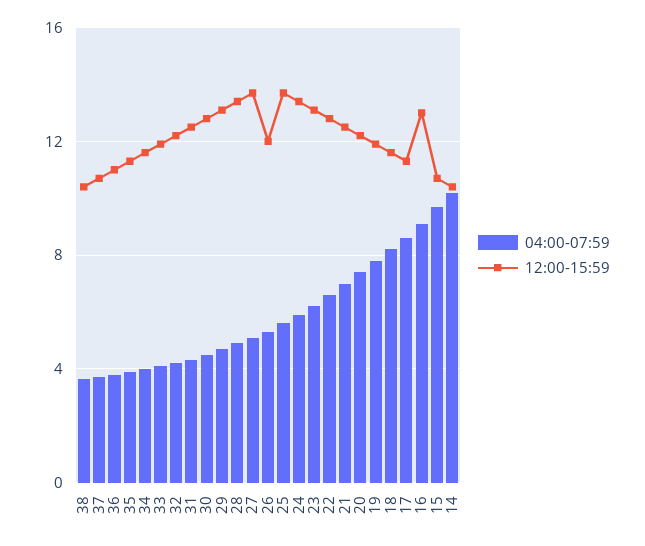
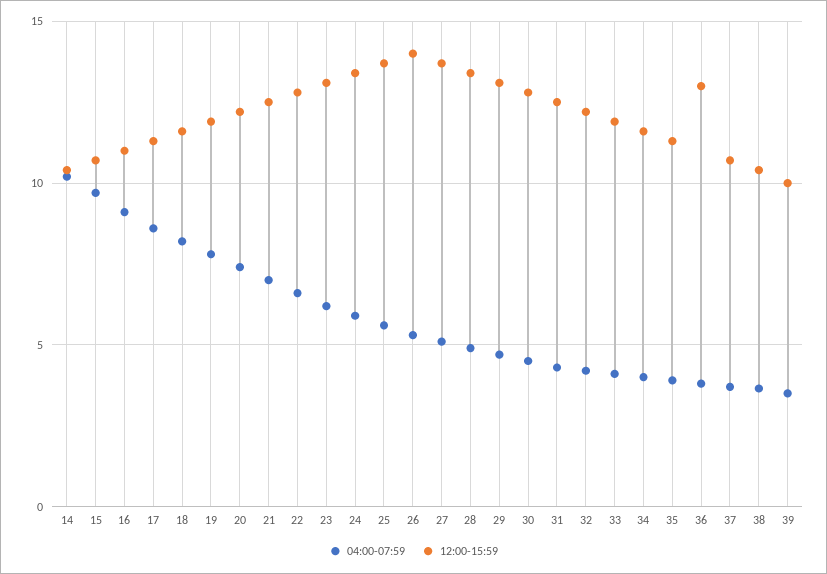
  {
    "04:00-07:59": {
      "38": 3.5,
      "37": 3.5,
      "36": 4,
      "35": 4,
      "34": 4,
      "33": 4,
      "32": 4,
      "31": 4.5,
      "30": 4.5,
      "29": 4.5,
      "28": 5,
      "27": 5,
      "26": 5.5,
      "25": 5.5,
      "24": 6,
      "23": 6,
      "22": 6.5,
      "21": 7,
      "20": 7.5,
      "19": 8,
      "18": 8,
      "17": 8.5,
      "16": 9,
      "15": 9.5,
-     "14": 10
+     "14": 10,
+     "39": 3.5
    },
    "12:00-15:59": {
      "38": 10.5,
      "37": 10.5,
-     "36": 11,
+     "36": 13,
      "35": 11.5,
      "34": 11.5,
      "33": 12,
      "32": 12,
      "31": 12.5,
      "30": 13,
      "29": 13,
      "28": 13.5,
      "27": 13.5,
-     "26": 12,
+     "26": 14,
      "25": 13.5,
      "24": 13.5,
      "23": 13,
      "22": 13,
      "21": 12.5,
      "20": 12,
      "19": 12,
      "18": 11.5,
      "17": 11.5,
-     "16": 13,
+     "16": 11,
      "15": 10.5,
-     "14": 10.5
+     "14": 10.5,
+     "39": 10
    }
  }

